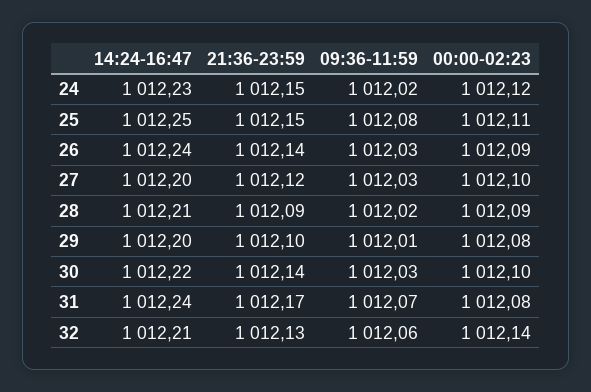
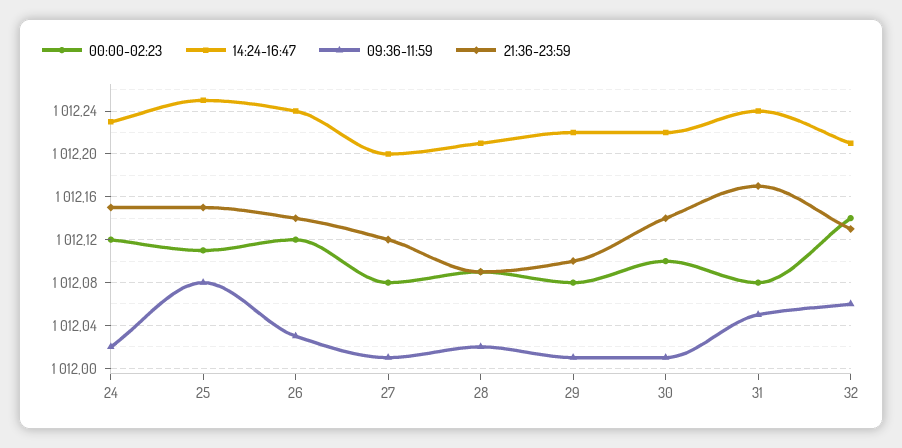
  {
    "14:24-16:47": {
      "24": 1012.23,
      "25": 1012.25,
      "26": 1012.24,
      "27": 1012.2,
      "28": 1012.21,
-     "29": 1012.2,
+     "29": 1012.22,
      "30": 1012.22,
      "31": 1012.24,
      "32": 1012.21
    },
    "21:36-23:59": {
      "24": 1012.15,
      "25": 1012.15,
      "26": 1012.14,
      "27": 1012.12,
      "28": 1012.09,
      "29": 1012.1,
      "30": 1012.14,
      "31": 1012.17,
      "32": 1012.13
    },
    "09:36-11:59": {
      "24": 1012.02,
      "25": 1012.08,
      "26": 1012.03,
-     "27": 1012.03,
+     "27": 1012.01,
      "28": 1012.02,
      "29": 1012.01,
-     "30": 1012.03,
+     "30": 1012.01,
-     "31": 1012.07,
+     "31": 1012.05,
      "32": 1012.06
    },
    "00:00-02:23": {
      "24": 1012.12,
      "25": 1012.11,
-     "26": 1012.09,
+     "26": 1012.12,
-     "27": 1012.1,
+     "27": 1012.08,
      "28": 1012.09,
      "29": 1012.08,
      "30": 1012.1,
      "31": 1012.08,
      "32": 1012.14
    }
  }

